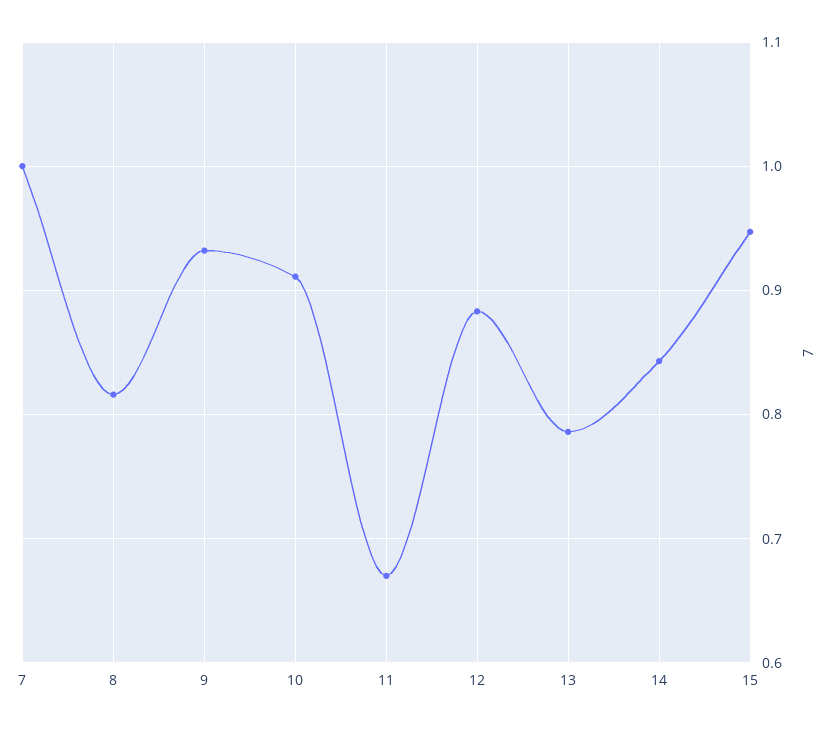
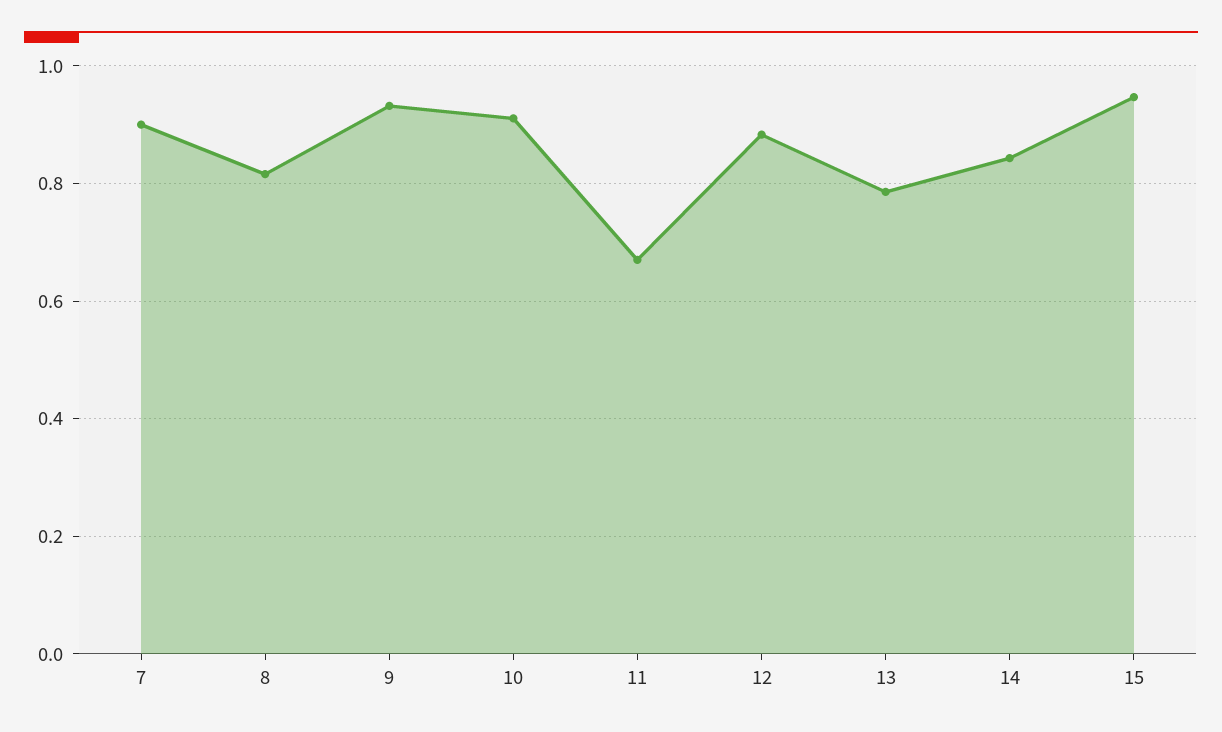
  {
-   "7": 1,
+   "7": 0.9,
    "8": 0.82,
    "9": 0.93,
    "10": 0.91,
    "11": 0.67,
    "12": 0.88,
    "13": 0.79,
    "14": 0.84,
    "15": 0.95
  }

